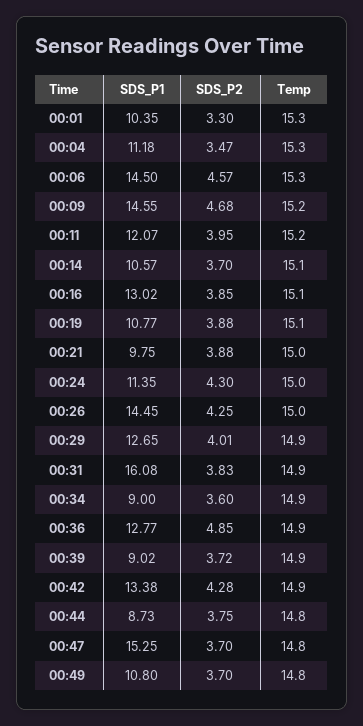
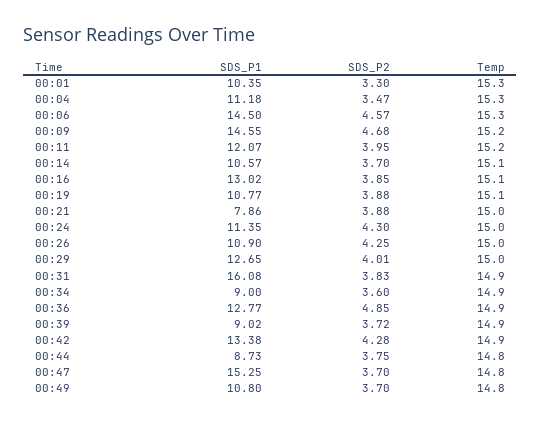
  {
    "SDS_P1": {
      "00:01": 10.35,
      "00:04": 11.18,
      "00:06": 14.5,
      "00:09": 14.55,
      "00:11": 12.07,
      "00:14": 10.57,
      "00:16": 13.02,
      "00:19": 10.77,
-     "00:21": 9.75,
+     "00:21": 7.86,
      "00:24": 11.35,
-     "00:26": 14.45,
+     "00:26": 10.9,
      "00:29": 12.65,
      "00:31": 16.08,
      "00:34": 9,
      "00:36": 12.77,
      "00:39": 9.02,
      "00:42": 13.38,
      "00:44": 8.73,
      "00:47": 15.25,
      "00:49": 10.8
    },
    "SDS_P2": {
      "00:01": 3.3,
      "00:04": 3.47,
      "00:06": 4.57,
      "00:09": 4.68,
      "00:11": 3.95,
      "00:14": 3.7,
      "00:16": 3.85,
      "00:19": 3.88,
      "00:21": 3.88,
      "00:24": 4.3,
      "00:26": 4.25,
      "00:29": 4.01,
      "00:31": 3.83,
      "00:34": 3.6,
      "00:36": 4.85,
      "00:39": 3.72,
      "00:42": 4.28,
      "00:44": 3.75,
      "00:47": 3.7,
      "00:49": 3.7
    },
    "Temp": {
      "00:01": 15.3,
      "00:04": 15.3,
      "00:06": 15.3,
      "00:09": 15.2,
      "00:11": 15.2,
      "00:14": 15.1,
      "00:16": 15.1,
      "00:19": 15.1,
      "00:21": 15,
      "00:24": 15,
      "00:26": 15,
-     "00:29": 14.9,
+     "00:29": 15,
      "00:31": 14.9,
      "00:34": 14.9,
      "00:36": 14.9,
      "00:39": 14.9,
      "00:42": 14.9,
      "00:44": 14.8,
      "00:47": 14.8,
      "00:49": 14.8
    }
  }

